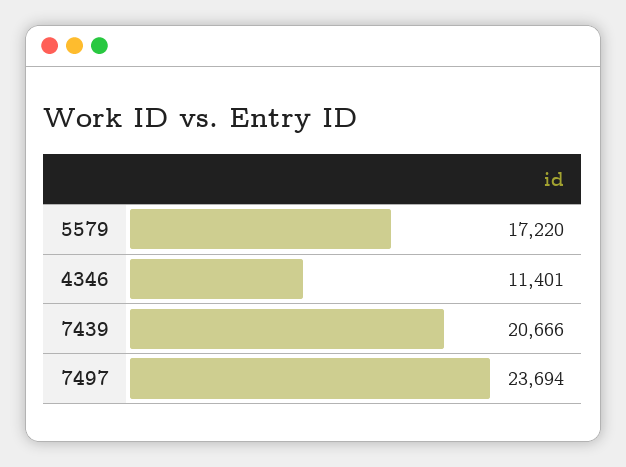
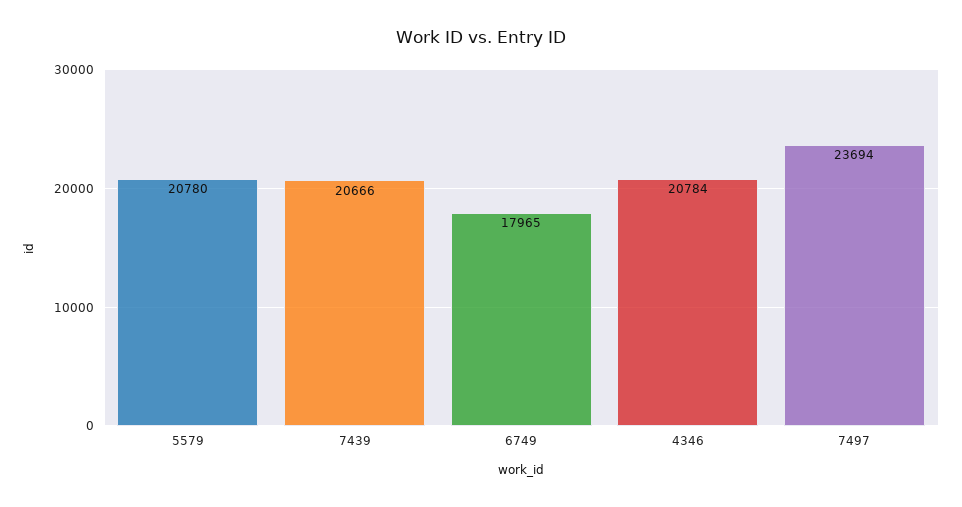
  {
-   "5579": 17220,
+   "5579": 20780,
-   "4346": 11401,
+   "4346": 20784,
    "7439": 20666,
-   "7497": 23694
+   "7497": 23694,
+   "6749": 17965
  }

